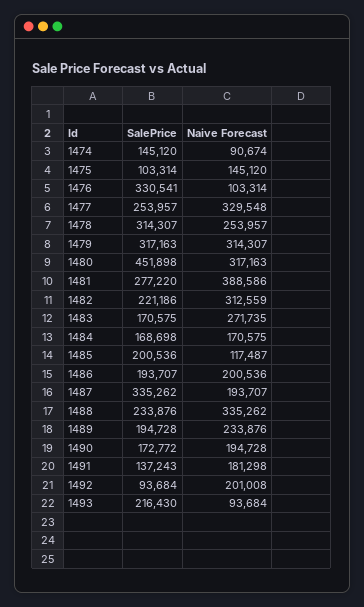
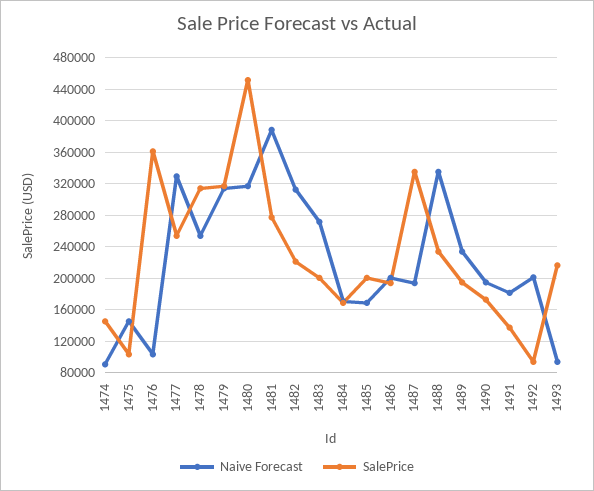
  {
    "SalePrice": {
      "1474": 145120,
      "1475": 103314,
-     "1476": 330541,
+     "1476": 360000,
      "1477": 253957,
      "1478": 314307,
      "1479": 317163,
      "1480": 451898,
      "1481": 277220,
      "1482": 221186,
-     "1483": 170575,
+     "1483": 200000,
      "1484": 168698,
      "1485": 200536,
      "1486": 193707,
      "1487": 335262,
      "1488": 233876,
      "1489": 194728,
      "1490": 172772,
      "1491": 137243,
      "1492": 93684,
      "1493": 216430
    },
    "Naive Forecast": {
      "1474": 90674,
      "1475": 145120,
      "1476": 103314,
      "1477": 329548,
      "1478": 253957,
      "1479": 314307,
      "1480": 317163,
      "1481": 388586,
      "1482": 312559,
      "1483": 271735,
      "1484": 170575,
-     "1485": 117487,
+     "1485": 170000,
      "1486": 200536,
      "1487": 193707,
      "1488": 335262,
      "1489": 233876,
      "1490": 194728,
      "1491": 181298,
      "1492": 201008,
      "1493": 93684
    }
  }

